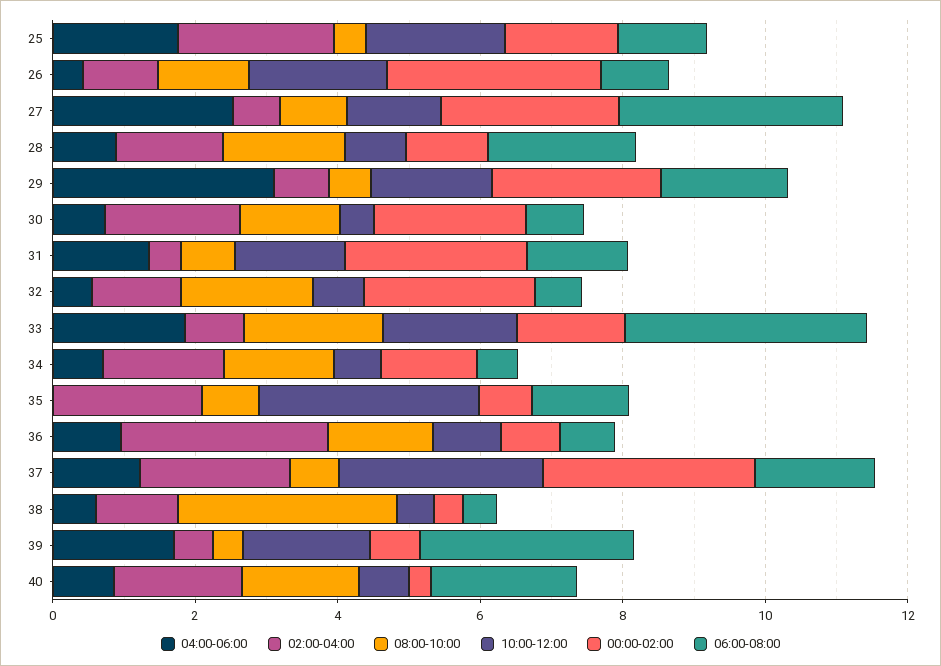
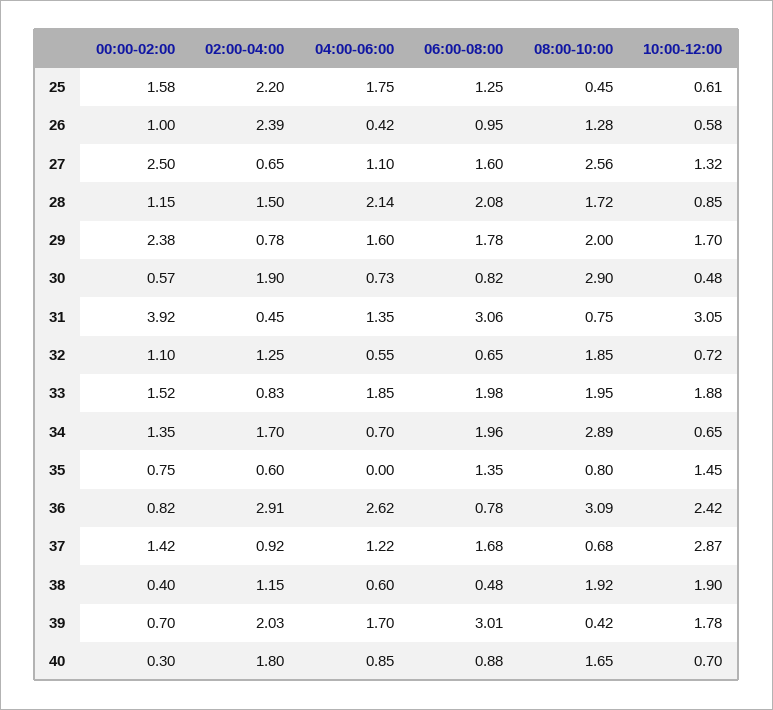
  {
    "04:00-06:00": {
      "25": 1.75,
      "26": 0.42,
-     "27": 2.5,
+     "27": 1.1,
-     "28": 1,
+     "28": 2.14,
-     "29": 3,
+     "29": 1.6,
      "30": 0.73,
      "31": 1.35,
      "32": 0.55,
      "33": 1.85,
      "34": 0.7,
      "35": 0,
-     "36": 1,
+     "36": 2.62,
      "37": 1.22,
      "38": 0.6,
      "39": 1.7,
      "40": 0.85
    },
    "02:00-04:00": {
      "25": 2.2,
-     "26": 1,
+     "26": 2.39,
      "27": 0.65,
      "28": 1.5,
      "29": 0.78,
      "30": 1.9,
      "31": 0.45,
      "32": 1.25,
      "33": 0.83,
      "34": 1.7,
-     "35": 2,
+     "35": 0.6,
      "36": 2.91,
-     "37": 2,
+     "37": 0.92,
      "38": 1.15,
-     "39": 0.5,
+     "39": 2.03,
      "40": 1.8
    },
    "08:00-10:00": {
      "25": 0.45,
      "26": 1.28,
-     "27": 1,
+     "27": 2.56,
      "28": 1.72,
-     "29": 0.5,
+     "29": 2,
-     "30": 1.5,
+     "30": 2.9,
      "31": 0.75,
      "32": 1.85,
      "33": 1.95,
-     "34": 1.5,
+     "34": 2.89,
      "35": 0.8,
-     "36": 1.5,
+     "36": 3.09,
      "37": 0.68,
-     "38": 3,
+     "38": 1.92,
      "39": 0.42,
      "40": 1.65
    },
    "10:00-12:00": {
-     "25": 2,
+     "25": 0.61,
-     "26": 2,
+     "26": 0.58,
      "27": 1.32,
      "28": 0.85,
      "29": 1.7,
      "30": 0.48,
-     "31": 1.5,
+     "31": 3.05,
      "32": 0.72,
      "33": 1.88,
      "34": 0.65,
-     "35": 3,
+     "35": 1.45,
-     "36": 1,
+     "36": 2.42,
      "37": 2.87,
-     "38": 0.5,
+     "38": 1.9,
      "39": 1.78,
      "40": 0.7
    },
    "00:00-02:00": {
      "25": 1.58,
-     "26": 3,
+     "26": 1,
      "27": 2.5,
      "28": 1.15,
      "29": 2.38,
-     "30": 2,
+     "30": 0.57,
-     "31": 2.5,
+     "31": 3.92,
-     "32": 2.5,
+     "32": 1.1,
      "33": 1.52,
      "34": 1.35,
      "35": 0.75,
      "36": 0.82,
-     "37": 3,
+     "37": 1.42,
      "38": 0.4,
      "39": 0.7,
      "40": 0.3
    },
    "06:00-08:00": {
      "25": 1.25,
      "26": 0.95,
-     "27": 3,
+     "27": 1.6,
      "28": 2.08,
      "29": 1.78,
      "30": 0.82,
-     "31": 1.5,
+     "31": 3.06,
      "32": 0.65,
-     "33": 3.5,
+     "33": 1.98,
-     "34": 0.5,
+     "34": 1.96,
      "35": 1.35,
      "36": 0.78,
      "37": 1.68,
      "38": 0.48,
      "39": 3.01,
-     "40": 2
+     "40": 0.88
    }
  }

